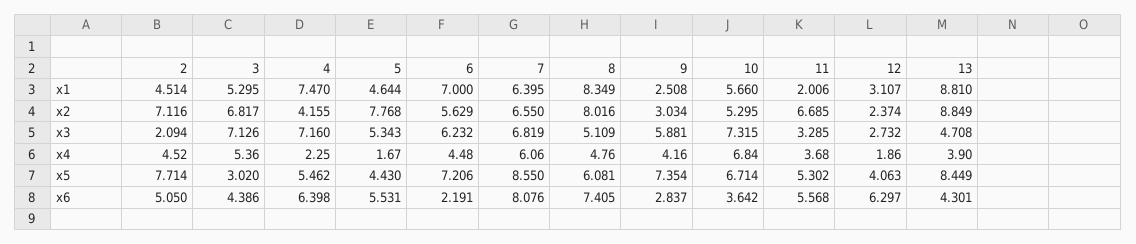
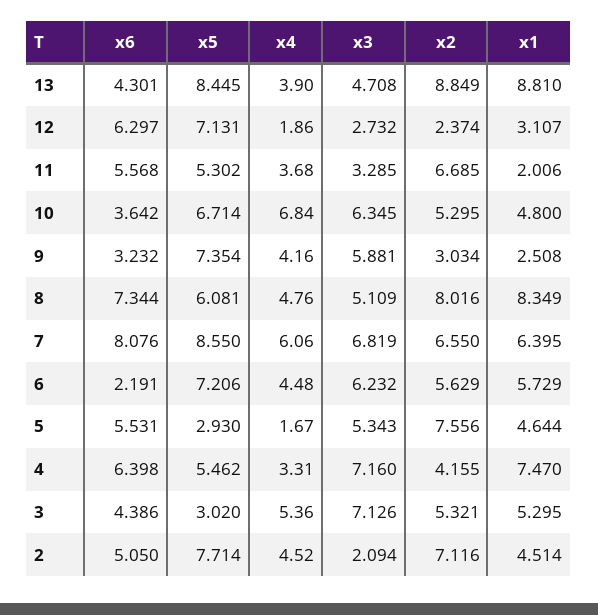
  {
    "2": {
      "x1": 4.514,
      "x2": 7.116,
      "x3": 2.094,
      "x4": 4.52,
      "x5": 7.714,
      "x6": 5.05
    },
    "3": {
      "x1": 5.295,
-     "x2": 6.817,
+     "x2": 5.321,
      "x3": 7.126,
      "x4": 5.36,
      "x5": 3.02,
      "x6": 4.386
    },
    "4": {
      "x1": 7.47,
      "x2": 4.155,
      "x3": 7.16,
-     "x4": 2.25,
+     "x4": 3.31,
      "x5": 5.462,
      "x6": 6.398
    },
    "5": {
      "x1": 4.644,
-     "x2": 7.768,
+     "x2": 7.556,
      "x3": 5.343,
      "x4": 1.67,
-     "x5": 4.43,
+     "x5": 2.93,
      "x6": 5.531
    },
    "6": {
-     "x1": 7,
+     "x1": 5.729,
      "x2": 5.629,
      "x3": 6.232,
      "x4": 4.48,
      "x5": 7.206,
      "x6": 2.191
    },
    "7": {
      "x1": 6.395,
      "x2": 6.55,
      "x3": 6.819,
      "x4": 6.06,
      "x5": 8.55,
      "x6": 8.076
    },
    "8": {
      "x1": 8.349,
      "x2": 8.016,
      "x3": 5.109,
      "x4": 4.76,
      "x5": 6.081,
-     "x6": 7.405
+     "x6": 7.344
    },
    "9": {
      "x1": 2.508,
      "x2": 3.034,
      "x3": 5.881,
      "x4": 4.16,
      "x5": 7.354,
-     "x6": 2.837
+     "x6": 3.232
    },
    "10": {
-     "x1": 5.66,
+     "x1": 4.8,
      "x2": 5.295,
-     "x3": 7.315,
+     "x3": 6.345,
      "x4": 6.84,
      "x5": 6.714,
      "x6": 3.642
    },
    "11": {
      "x1": 2.006,
      "x2": 6.685,
      "x3": 3.285,
      "x4": 3.68,
      "x5": 5.302,
      "x6": 5.568
    },
    "12": {
      "x1": 3.107,
      "x2": 2.374,
      "x3": 2.732,
      "x4": 1.86,
-     "x5": 4.063,
+     "x5": 7.131,
      "x6": 6.297
    },
    "13": {
      "x1": 8.81,
      "x2": 8.849,
      "x3": 4.708,
      "x4": 3.9,
-     "x5": 8.449,
+     "x5": 8.445,
      "x6": 4.301
    }
  }

